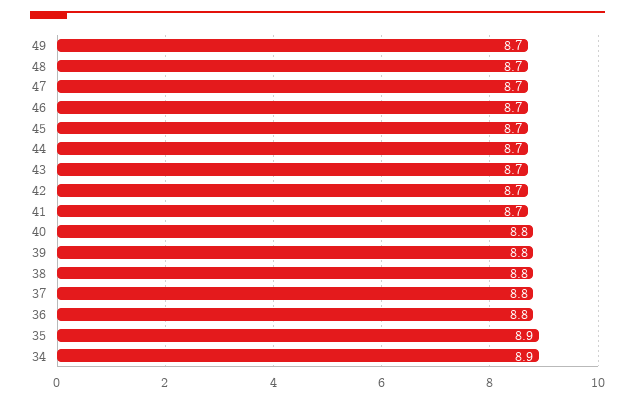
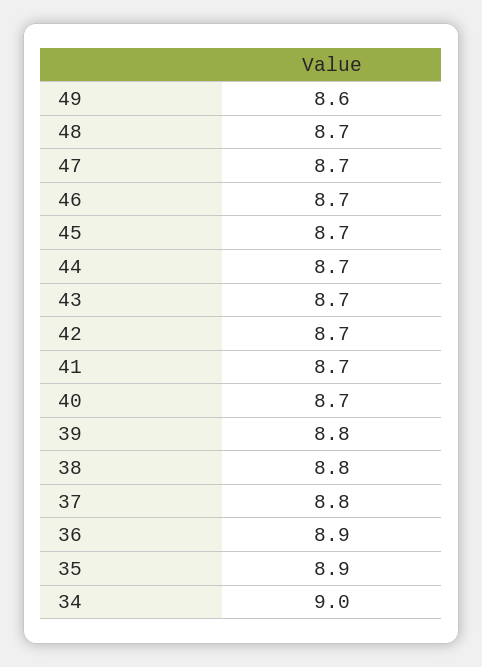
  {
-   "49": 8.7,
+   "49": 8.6,
    "48": 8.7,
    "47": 8.7,
    "46": 8.7,
    "45": 8.7,
    "44": 8.7,
    "43": 8.7,
    "42": 8.7,
    "41": 8.7,
-   "40": 8.8,
+   "40": 8.7,
    "39": 8.8,
    "38": 8.8,
    "37": 8.8,
-   "36": 8.8,
+   "36": 8.9,
    "35": 8.9,
-   "34": 8.9
+   "34": 9
  }

